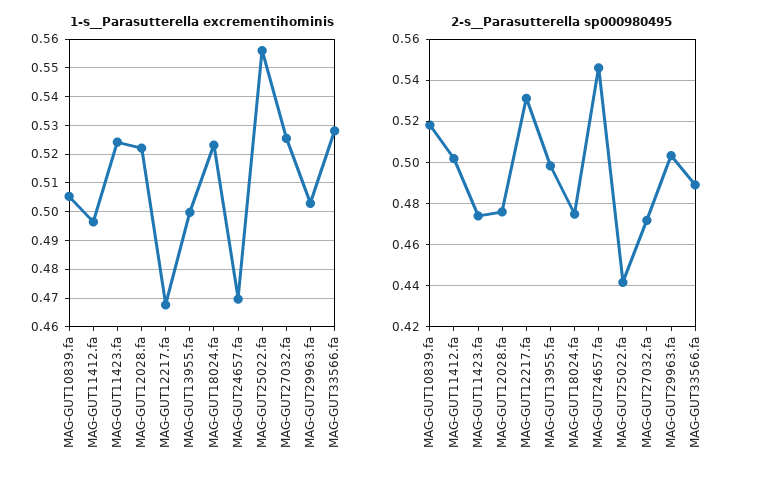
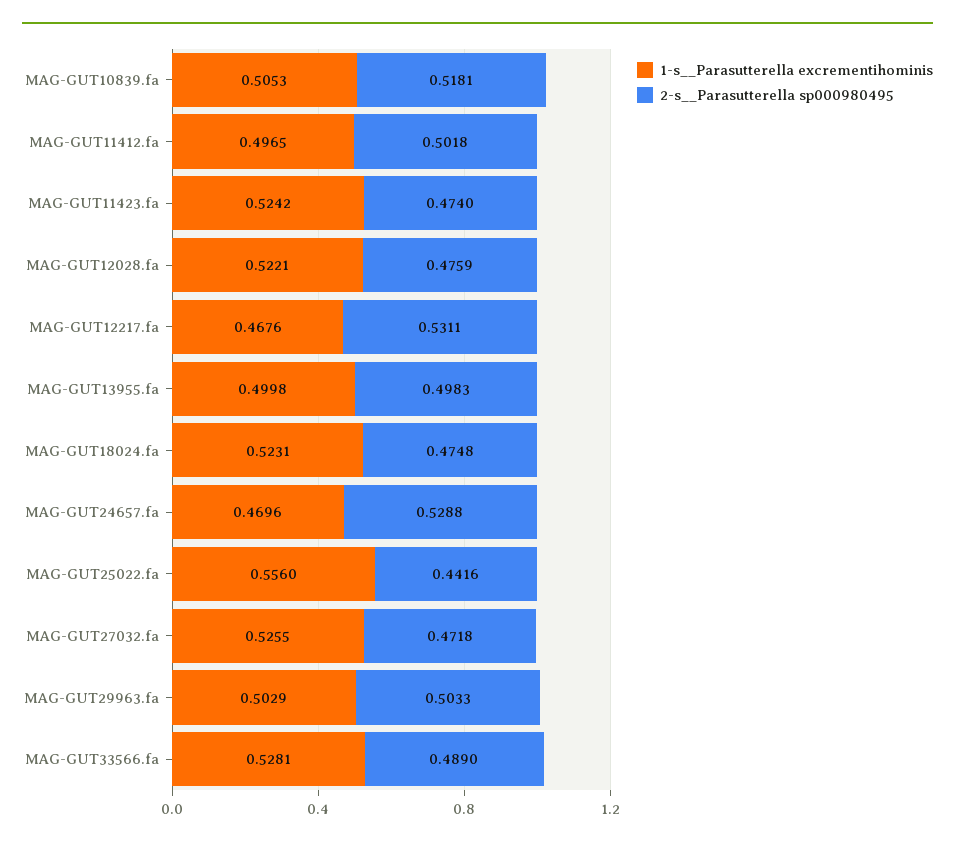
  {
    "1-s__Parasutterella excrementihominis": {
      "MAG-GUT10839.fa": 0.5053,
      "MAG-GUT11412.fa": 0.4965,
      "MAG-GUT11423.fa": 0.5242,
      "MAG-GUT12028.fa": 0.5221,
      "MAG-GUT12217.fa": 0.4676,
      "MAG-GUT13955.fa": 0.4998,
      "MAG-GUT18024.fa": 0.5231,
      "MAG-GUT24657.fa": 0.4696,
      "MAG-GUT25022.fa": 0.556,
      "MAG-GUT27032.fa": 0.5255,
      "MAG-GUT29963.fa": 0.5029,
      "MAG-GUT33566.fa": 0.5281
    },
    "2-s__Parasutterella sp000980495": {
      "MAG-GUT10839.fa": 0.5181,
      "MAG-GUT11412.fa": 0.5018,
      "MAG-GUT11423.fa": 0.474,
      "MAG-GUT12028.fa": 0.4759,
      "MAG-GUT12217.fa": 0.5311,
      "MAG-GUT13955.fa": 0.4983,
      "MAG-GUT18024.fa": 0.4748,
-     "MAG-GUT24657.fa": 0.545,
+     "MAG-GUT24657.fa": 0.5288,
      "MAG-GUT25022.fa": 0.4416,
      "MAG-GUT27032.fa": 0.4718,
      "MAG-GUT29963.fa": 0.5033,
      "MAG-GUT33566.fa": 0.489
    }
  }

